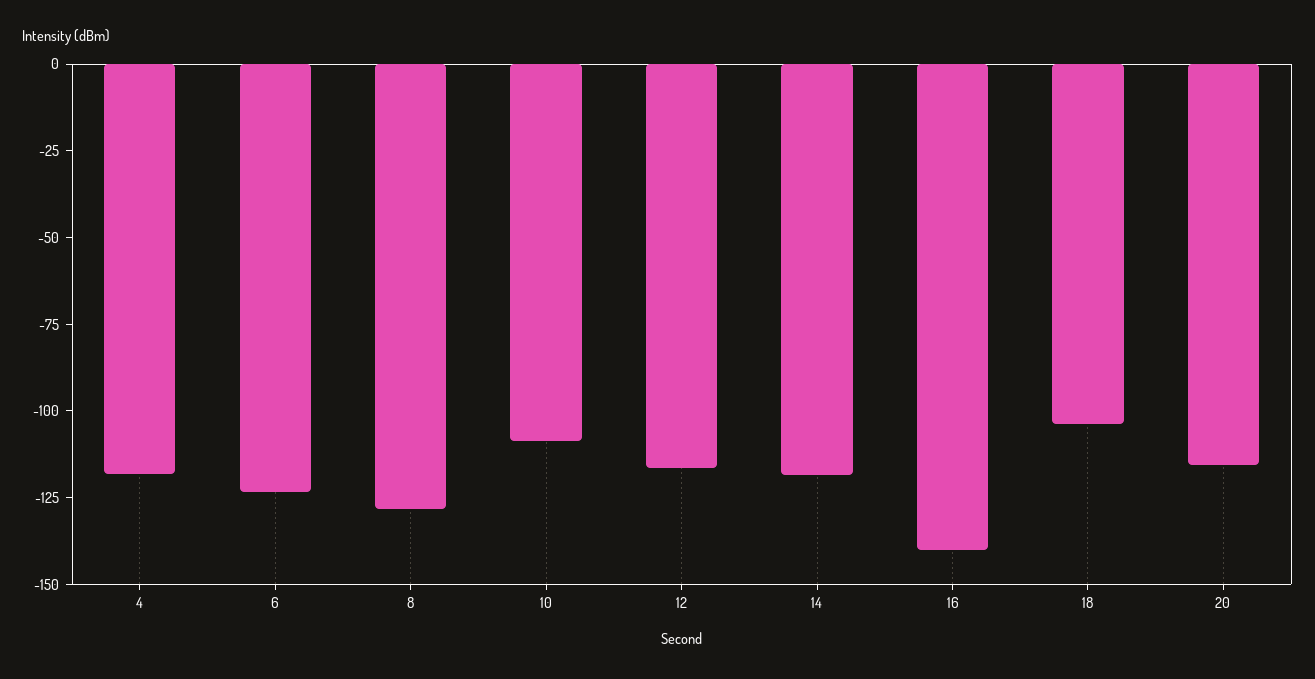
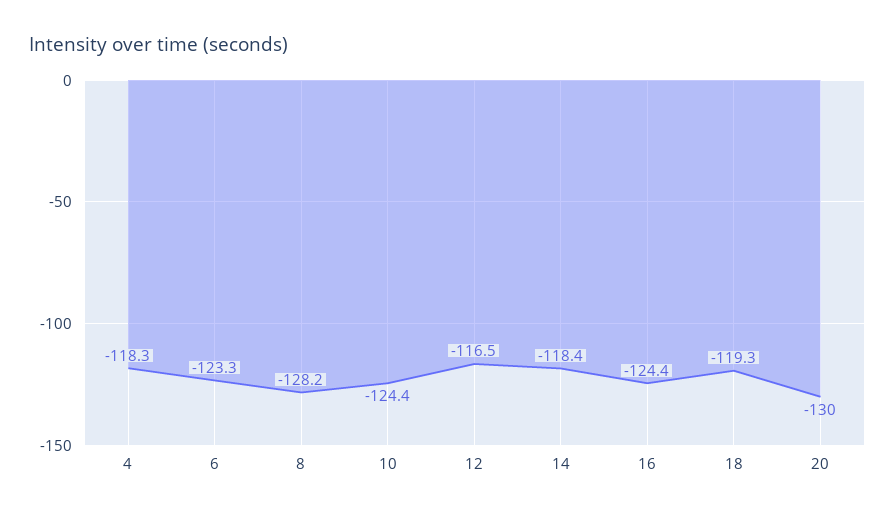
  {
    "4": -118.3,
    "6": -123.3,
    "8": -128.2,
-   "10": -110,
+   "10": -124.4,
    "12": -116.5,
    "14": -118.4,
-   "16": -140,
+   "16": -124.4,
-   "18": -105,
+   "18": -119.3,
-   "20": -115
+   "20": -130
  }

